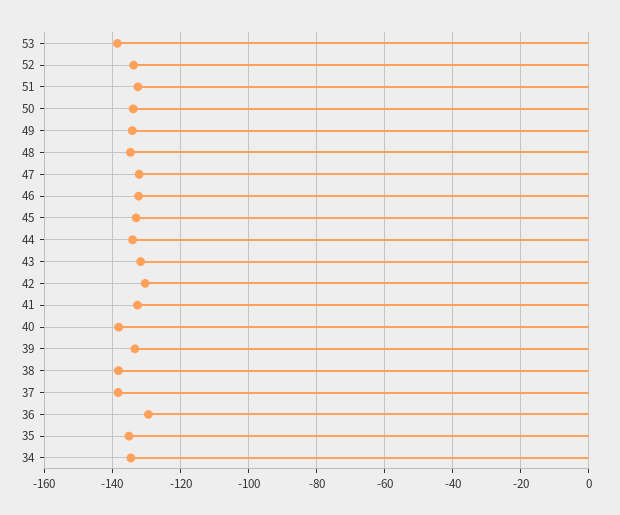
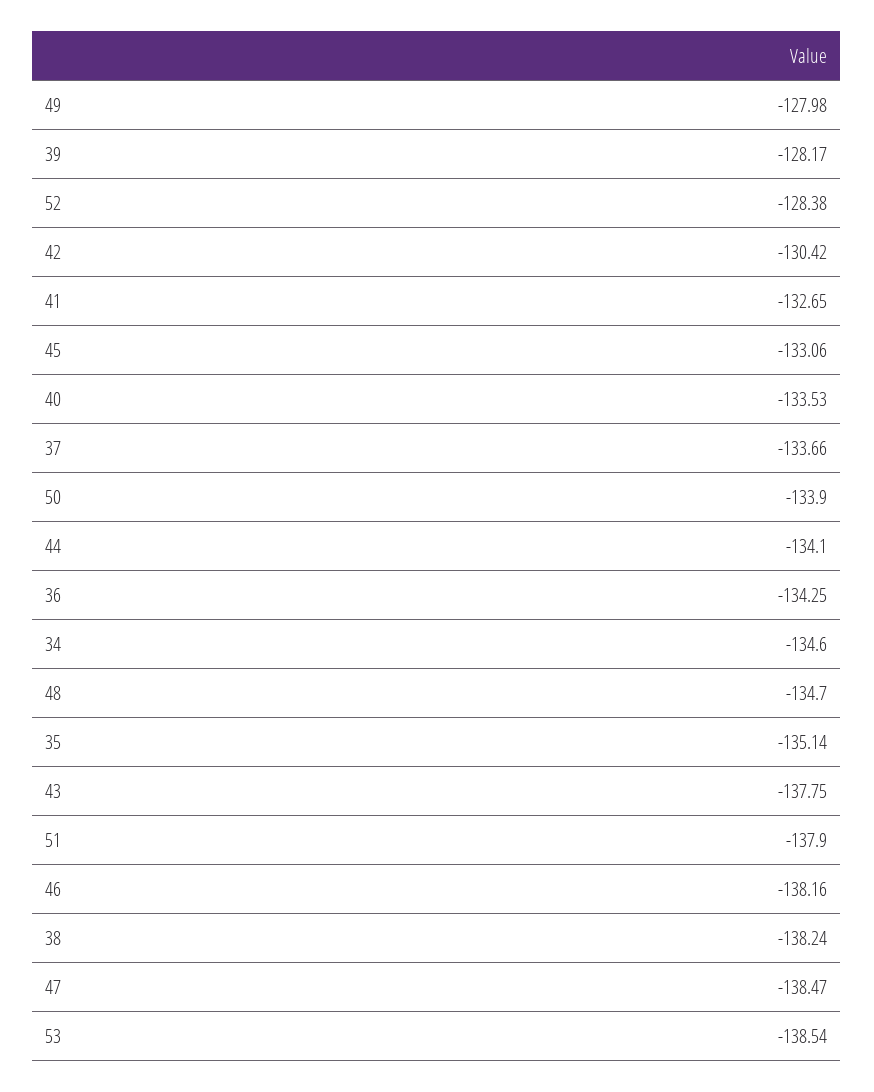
  {
    "53": -138.54,
-   "52": -134,
+   "52": -128.38,
-   "51": -132,
+   "51": -137.9,
    "50": -133.9,
-   "49": -134,
+   "49": -127.98,
    "48": -134.7,
-   "47": -132,
+   "47": -138.47,
-   "46": -132,
+   "46": -138.16,
    "45": -133.06,
    "44": -134.1,
-   "43": -132,
+   "43": -137.75,
    "42": -130.42,
    "41": -132.65,
-   "40": -138,
+   "40": -133.53,
-   "39": -134,
+   "39": -128.17,
    "38": -138.24,
-   "37": -138,
+   "37": -133.66,
-   "36": -130,
+   "36": -134.25,
    "35": -135.14,
    "34": -134.6
  }

